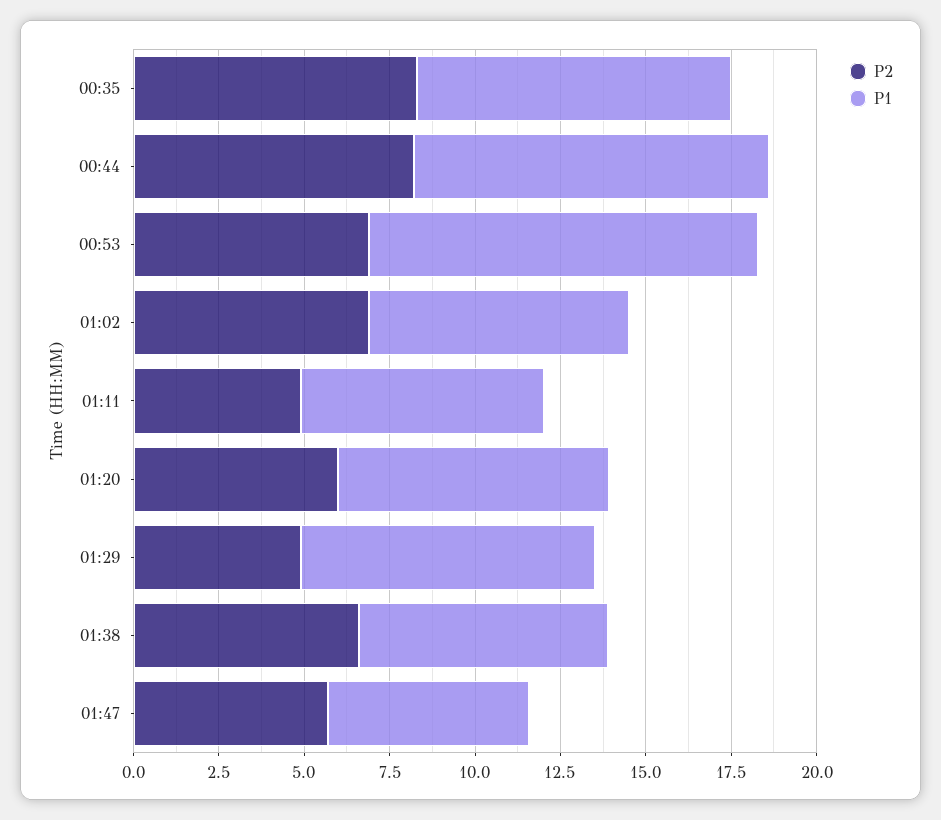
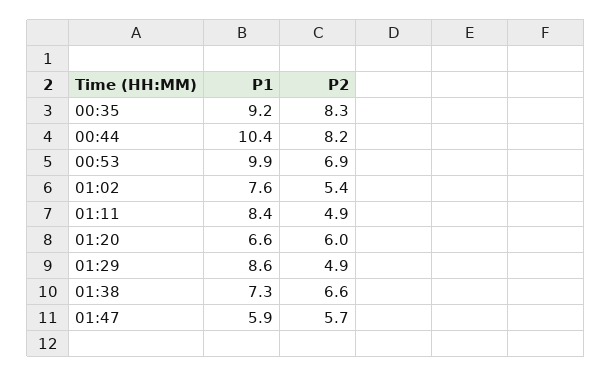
  {
    "P2": {
      "00:35": 8.3,
      "00:44": 8.2,
      "00:53": 6.9,
-     "01:02": 7,
+     "01:02": 5.4,
      "01:11": 4.9,
      "01:20": 6,
      "01:29": 4.9,
      "01:38": 6.6,
      "01:47": 5.7
    },
    "P1": {
      "00:35": 9.2,
      "00:44": 10.4,
-     "00:53": 11.5,
+     "00:53": 9.9,
      "01:02": 7.6,
-     "01:11": 7,
+     "01:11": 8.4,
-     "01:20": 8,
+     "01:20": 6.6,
      "01:29": 8.6,
      "01:38": 7.3,
      "01:47": 5.9
    }
  }

